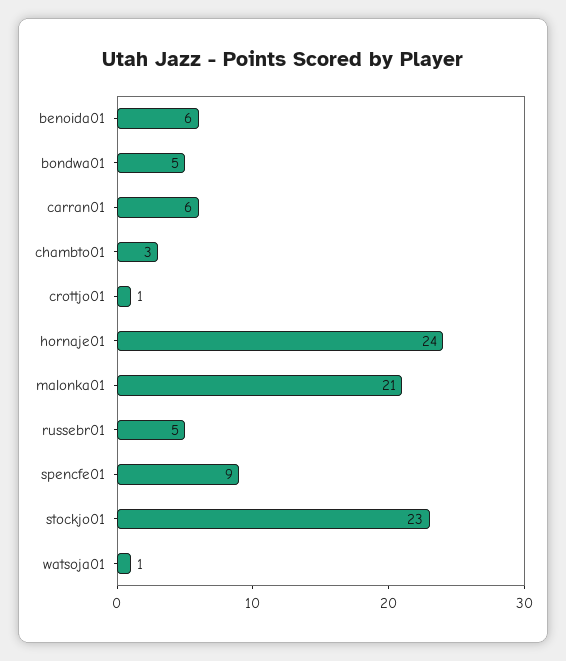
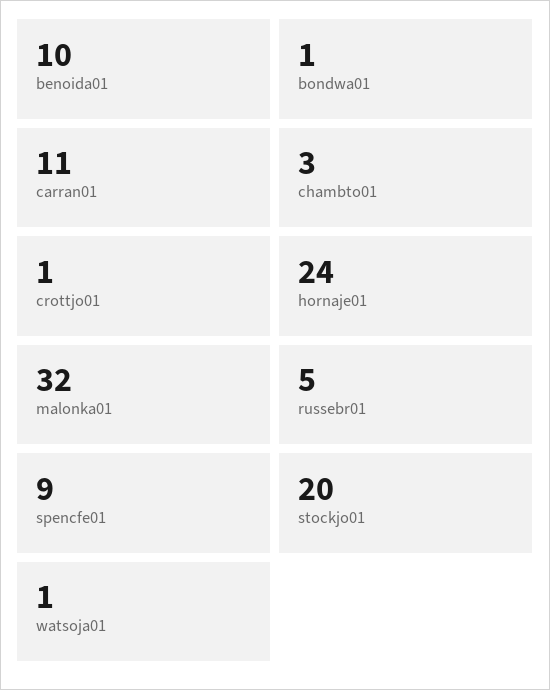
  {
-   "benoida01": 6,
+   "benoida01": 10,
-   "bondwa01": 5,
+   "bondwa01": 1,
-   "carran01": 6,
+   "carran01": 11,
    "chambto01": 3,
    "crottjo01": 1,
    "hornaje01": 24,
-   "malonka01": 21,
+   "malonka01": 32,
    "russebr01": 5,
    "spencfe01": 9,
-   "stockjo01": 23,
+   "stockjo01": 20,
    "watsoja01": 1
  }

